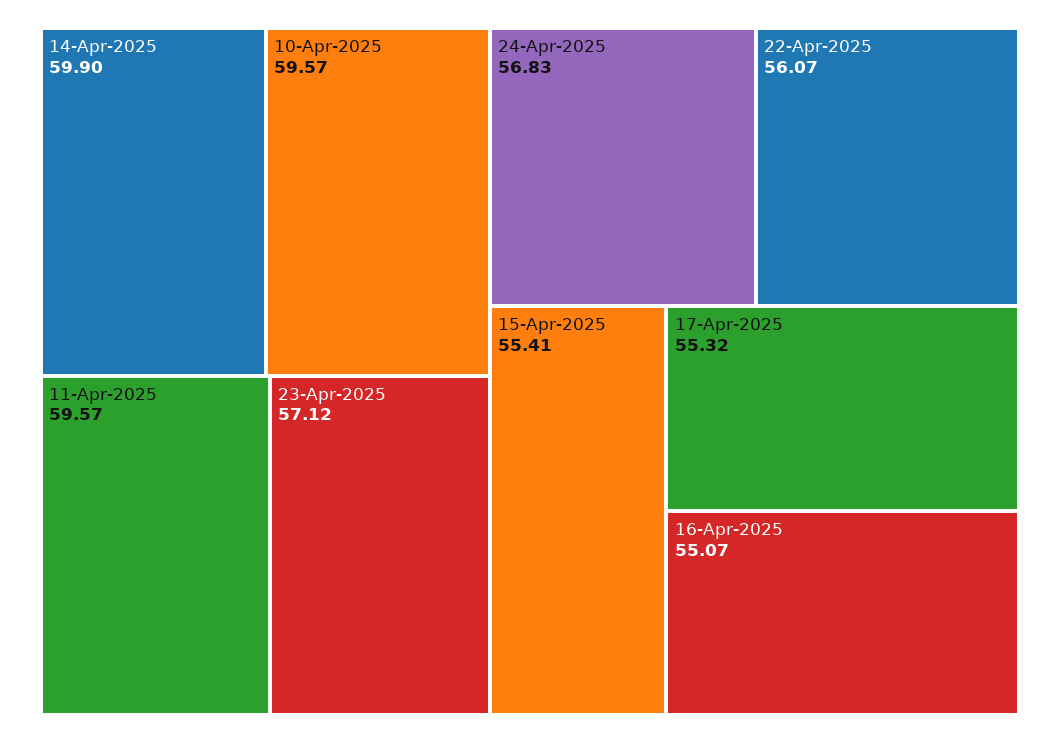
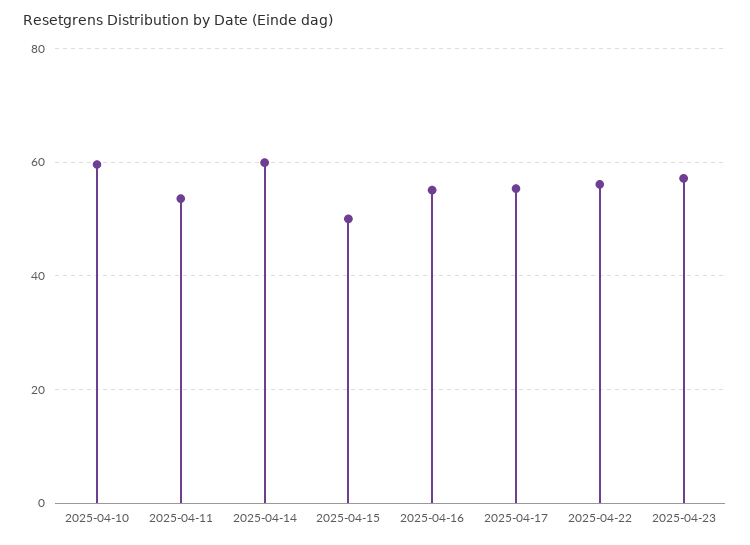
  {
    "14-Apr-2025": 59.9,
    "10-Apr-2025": 59.57,
-   "11-Apr-2025": 59.57,
+   "11-Apr-2025": 54,
    "23-Apr-2025": 57.12,
-   "24-Apr-2025": 56.83,
    "22-Apr-2025": 56.07,
-   "15-Apr-2025": 55.41,
+   "15-Apr-2025": 50,
    "17-Apr-2025": 55.32,
    "16-Apr-2025": 55.07
  }

